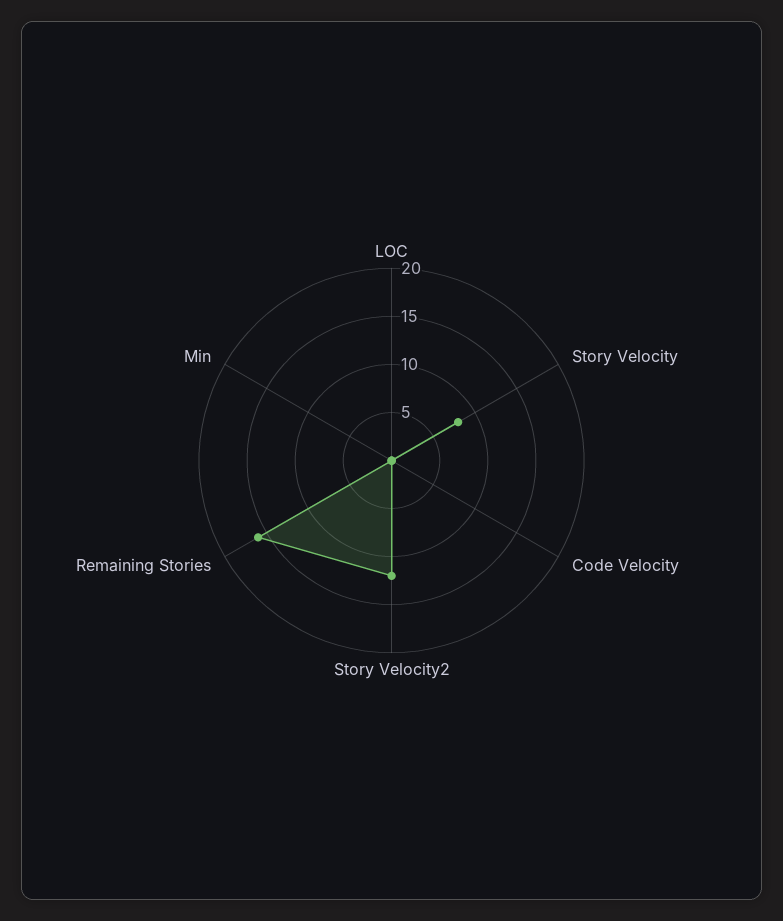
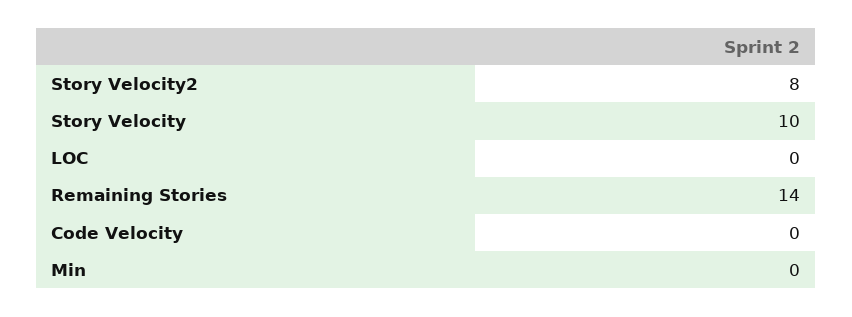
  {
    "LOC": 0,
-   "Story Velocity": 8,
+   "Story Velocity": 10,
    "Code Velocity": 0,
-   "Story Velocity2": 12,
+   "Story Velocity2": 8,
-   "Remaining Stories": 16,
+   "Remaining Stories": 14,
    "Min": 0
  }

